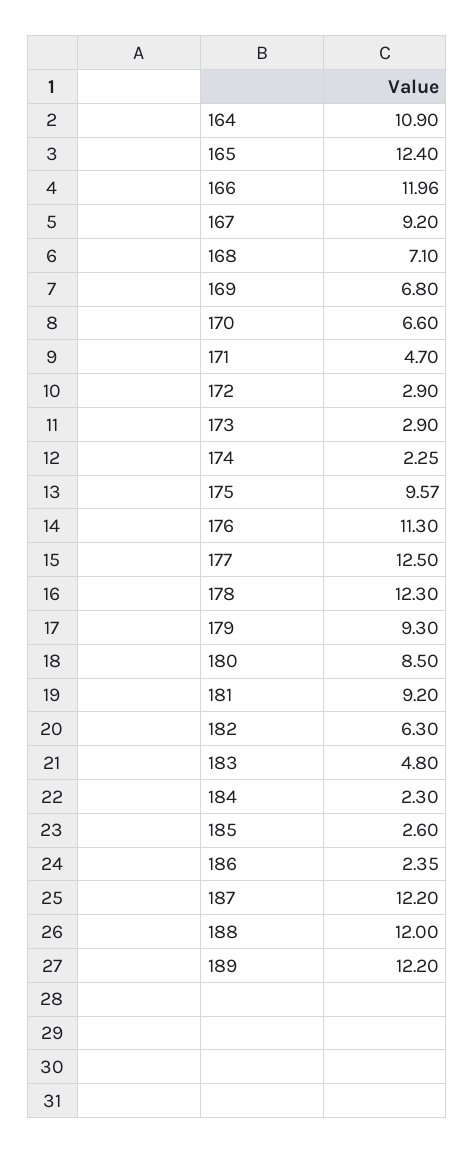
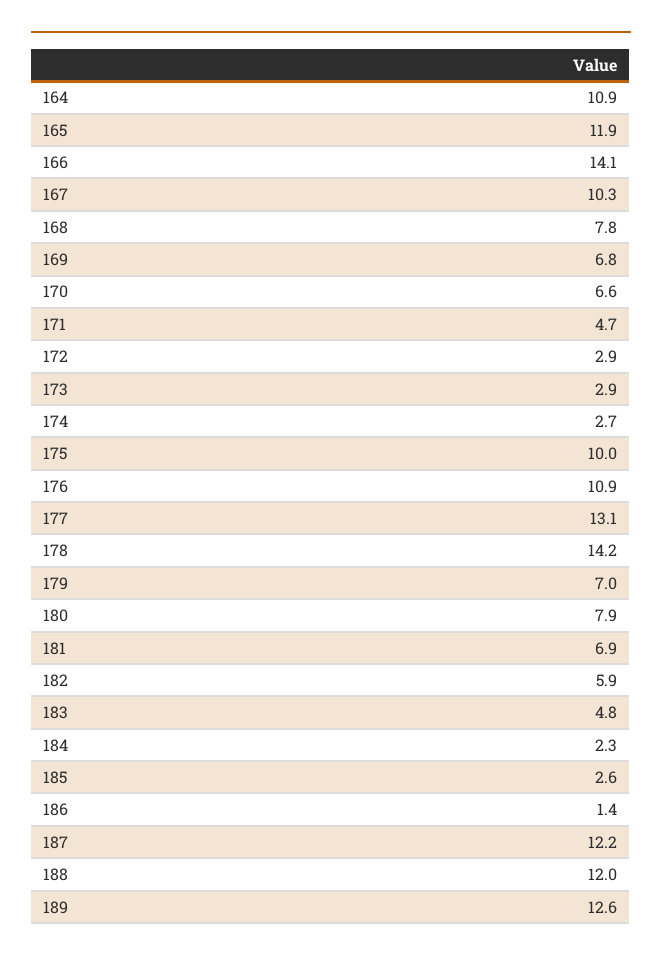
  {
    "164": 10.9,
-   "165": 12.4,
+   "165": 11.9,
-   "166": 11.96,
+   "166": 14.1,
-   "167": 9.2,
+   "167": 10.3,
-   "168": 7.1,
+   "168": 7.8,
    "169": 6.8,
    "170": 6.6,
    "171": 4.7,
    "172": 2.9,
    "173": 2.9,
-   "174": 2.25,
+   "174": 2.7,
-   "175": 9.57,
+   "175": 10,
-   "176": 11.3,
+   "176": 10.9,
-   "177": 12.5,
+   "177": 13.1,
-   "178": 12.3,
+   "178": 14.2,
-   "179": 9.3,
+   "179": 7,
-   "180": 8.5,
+   "180": 7.9,
-   "181": 9.2,
+   "181": 6.9,
-   "182": 6.3,
+   "182": 5.9,
    "183": 4.8,
    "184": 2.3,
    "185": 2.6,
-   "186": 2.35,
+   "186": 1.4,
    "187": 12.2,
    "188": 12,
-   "189": 12.2
+   "189": 12.6
  }

